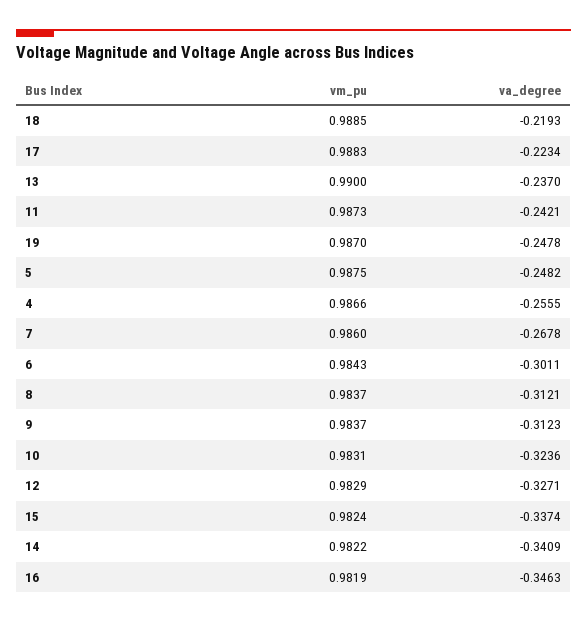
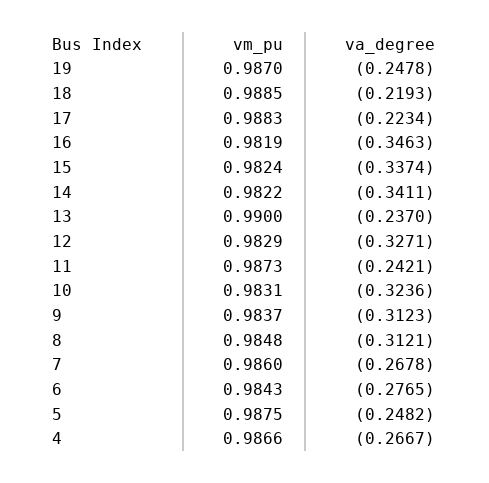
  {
    "vm_pu": {
      "18": 0.9885,
      "17": 0.9883,
      "13": 0.99,
      "11": 0.9873,
      "19": 0.987,
      "5": 0.9875,
      "4": 0.9866,
      "7": 0.986,
      "6": 0.9843,
-     "8": 0.9837,
+     "8": 0.9848,
      "9": 0.9837,
      "10": 0.9831,
      "12": 0.9829,
      "15": 0.9824,
      "14": 0.9822,
      "16": 0.9819
    },
    "va_degree": {
      "18": -0.2193,
      "17": -0.2234,
      "13": -0.237,
      "11": -0.2421,
      "19": -0.2478,
      "5": -0.2482,
-     "4": -0.2555,
+     "4": -0.2667,
      "7": -0.2678,
-     "6": -0.3011,
+     "6": -0.2765,
      "8": -0.3121,
      "9": -0.3123,
      "10": -0.3236,
      "12": -0.3271,
      "15": -0.3374,
-     "14": -0.3409,
+     "14": -0.3411,
      "16": -0.3463
    }
  }

